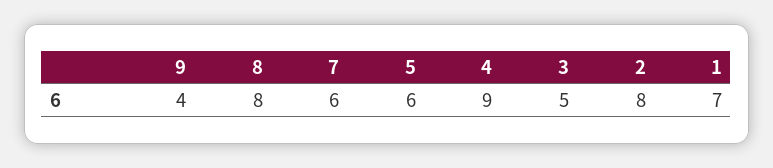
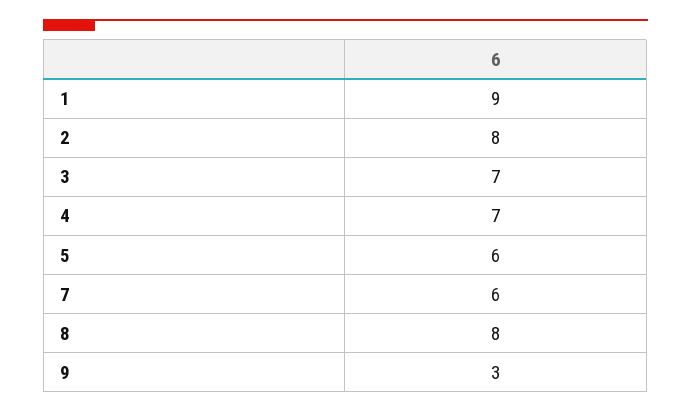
  {
-   "9": 4,
+   "9": 3,
    "8": 8,
    "7": 6,
    "5": 6,
-   "4": 9,
+   "4": 7,
-   "3": 5,
+   "3": 7,
    "2": 8,
-   "1": 7
+   "1": 9
  }

